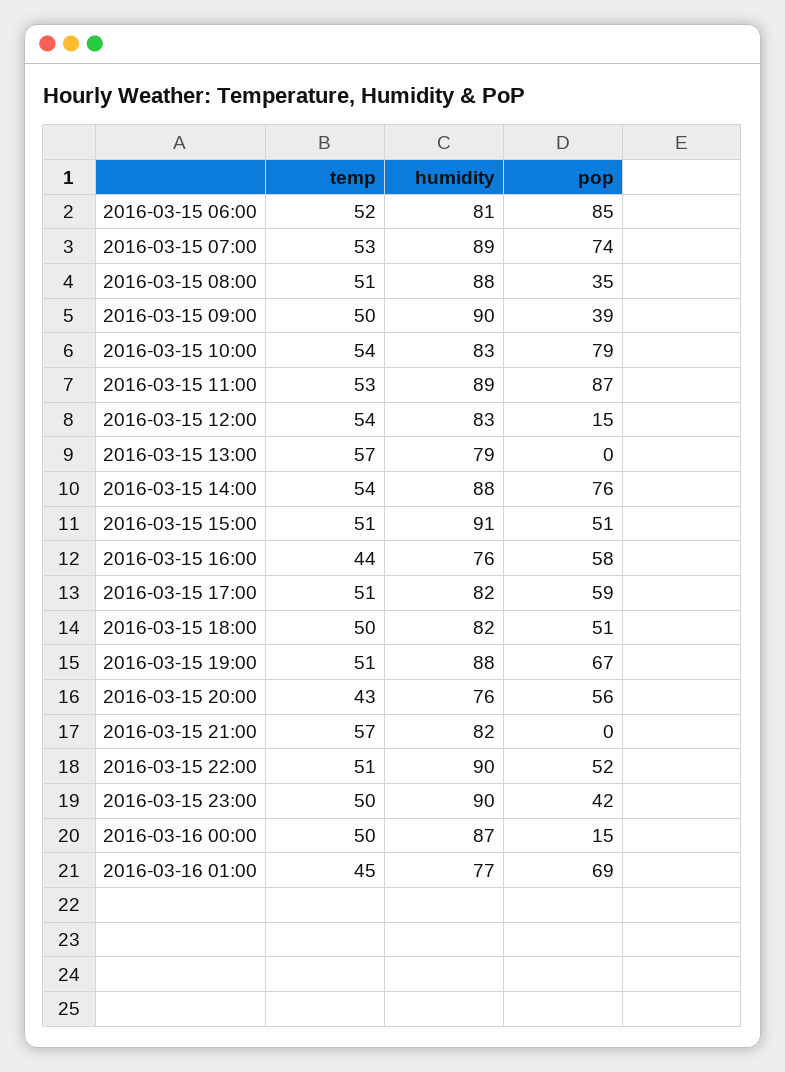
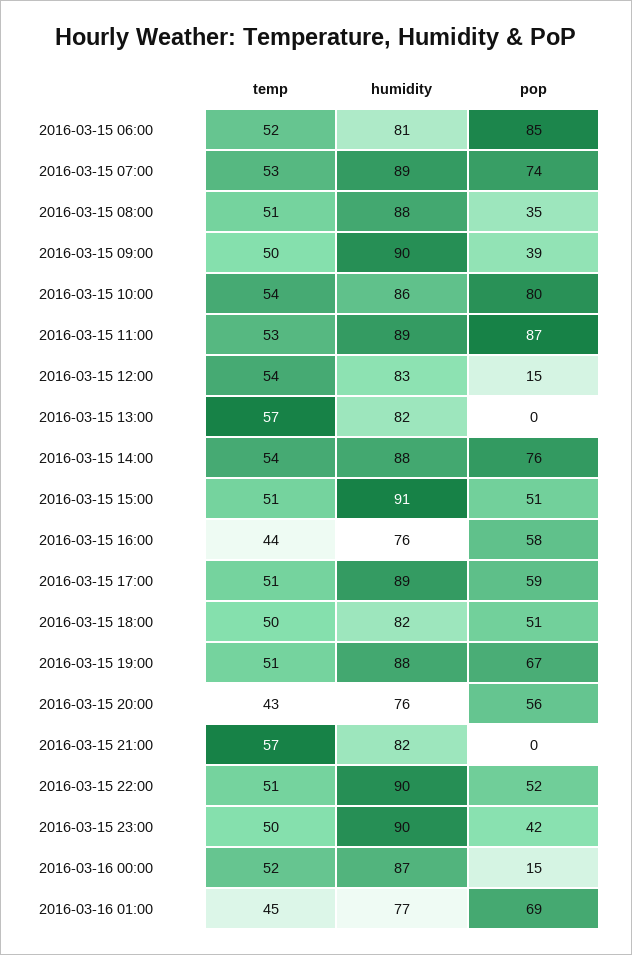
  {
    "temp": {
      "2016-03-15 06:00": 52,
      "2016-03-15 07:00": 53,
      "2016-03-15 08:00": 51,
      "2016-03-15 09:00": 50,
      "2016-03-15 10:00": 54,
      "2016-03-15 11:00": 53,
      "2016-03-15 12:00": 54,
      "2016-03-15 13:00": 57,
      "2016-03-15 14:00": 54,
      "2016-03-15 15:00": 51,
      "2016-03-15 16:00": 44,
      "2016-03-15 17:00": 51,
      "2016-03-15 18:00": 50,
      "2016-03-15 19:00": 51,
      "2016-03-15 20:00": 43,
      "2016-03-15 21:00": 57,
      "2016-03-15 22:00": 51,
      "2016-03-15 23:00": 50,
-     "2016-03-16 00:00": 50,
+     "2016-03-16 00:00": 52,
      "2016-03-16 01:00": 45
    },
    "humidity": {
      "2016-03-15 06:00": 81,
      "2016-03-15 07:00": 89,
      "2016-03-15 08:00": 88,
      "2016-03-15 09:00": 90,
-     "2016-03-15 10:00": 83,
+     "2016-03-15 10:00": 86,
      "2016-03-15 11:00": 89,
      "2016-03-15 12:00": 83,
-     "2016-03-15 13:00": 79,
+     "2016-03-15 13:00": 82,
      "2016-03-15 14:00": 88,
      "2016-03-15 15:00": 91,
      "2016-03-15 16:00": 76,
-     "2016-03-15 17:00": 82,
+     "2016-03-15 17:00": 89,
      "2016-03-15 18:00": 82,
      "2016-03-15 19:00": 88,
      "2016-03-15 20:00": 76,
      "2016-03-15 21:00": 82,
      "2016-03-15 22:00": 90,
      "2016-03-15 23:00": 90,
      "2016-03-16 00:00": 87,
      "2016-03-16 01:00": 77
    },
    "pop": {
      "2016-03-15 06:00": 85,
      "2016-03-15 07:00": 74,
      "2016-03-15 08:00": 35,
      "2016-03-15 09:00": 39,
-     "2016-03-15 10:00": 79,
+     "2016-03-15 10:00": 80,
      "2016-03-15 11:00": 87,
      "2016-03-15 12:00": 15,
      "2016-03-15 13:00": 0,
      "2016-03-15 14:00": 76,
      "2016-03-15 15:00": 51,
      "2016-03-15 16:00": 58,
      "2016-03-15 17:00": 59,
      "2016-03-15 18:00": 51,
      "2016-03-15 19:00": 67,
      "2016-03-15 20:00": 56,
      "2016-03-15 21:00": 0,
      "2016-03-15 22:00": 52,
      "2016-03-15 23:00": 42,
      "2016-03-16 00:00": 15,
      "2016-03-16 01:00": 69
    }
  }

